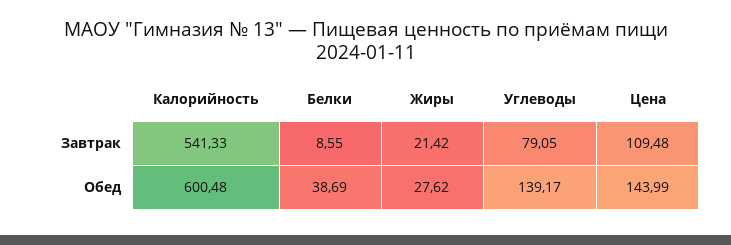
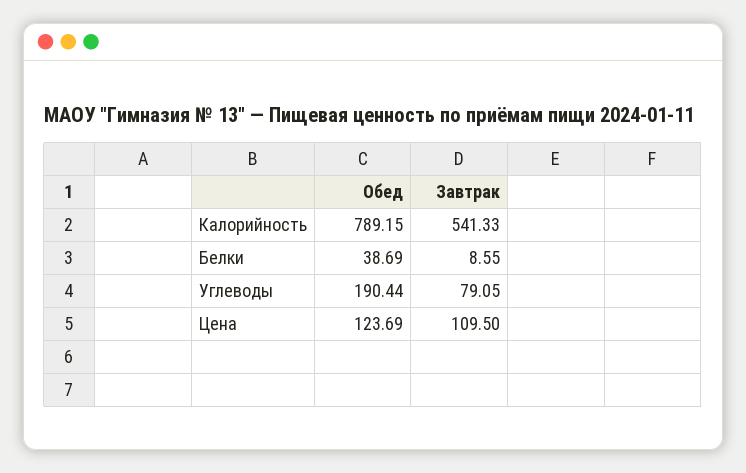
  {
    "Калорийность": {
      "Завтрак": 541.33,
-     "Обед": 600.48
+     "Обед": 789.15
    },
    "Белки": {
      "Завтрак": 8.55,
      "Обед": 38.69
    },
-   "Жиры": {
-     "Завтрак": 21.42,
-     "Обед": 27.62
-   },
    "Углеводы": {
      "Завтрак": 79.05,
-     "Обед": 139.17
+     "Обед": 190.44
    },
    "Цена": {
-     "Завтрак": 109.48,
+     "Завтрак": 109.5,
-     "Обед": 143.99
+     "Обед": 123.69
    }
  }

